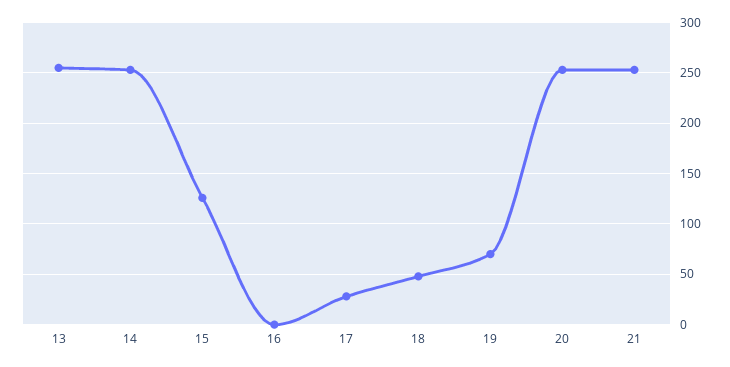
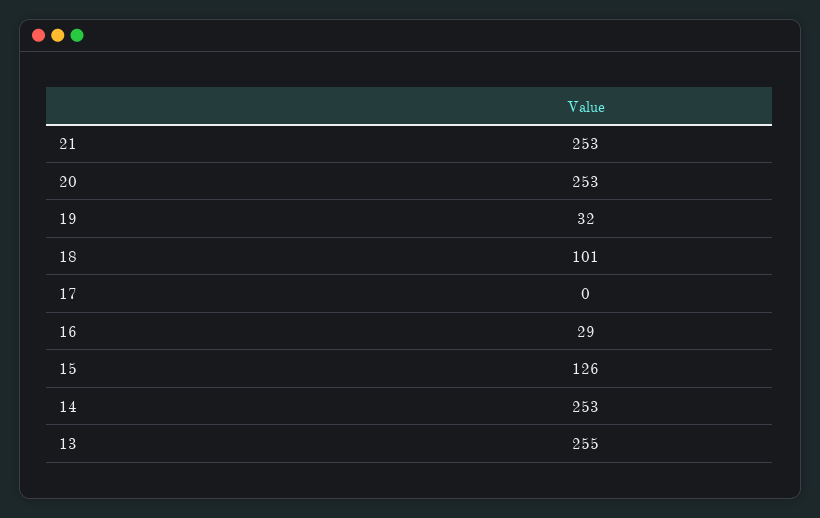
  {
    "13": 255,
    "14": 253,
    "15": 126,
-   "16": 0,
+   "16": 29,
-   "17": 30,
+   "17": 0,
-   "18": 50,
+   "18": 101,
-   "19": 70,
+   "19": 32,
    "20": 253,
    "21": 253
  }

